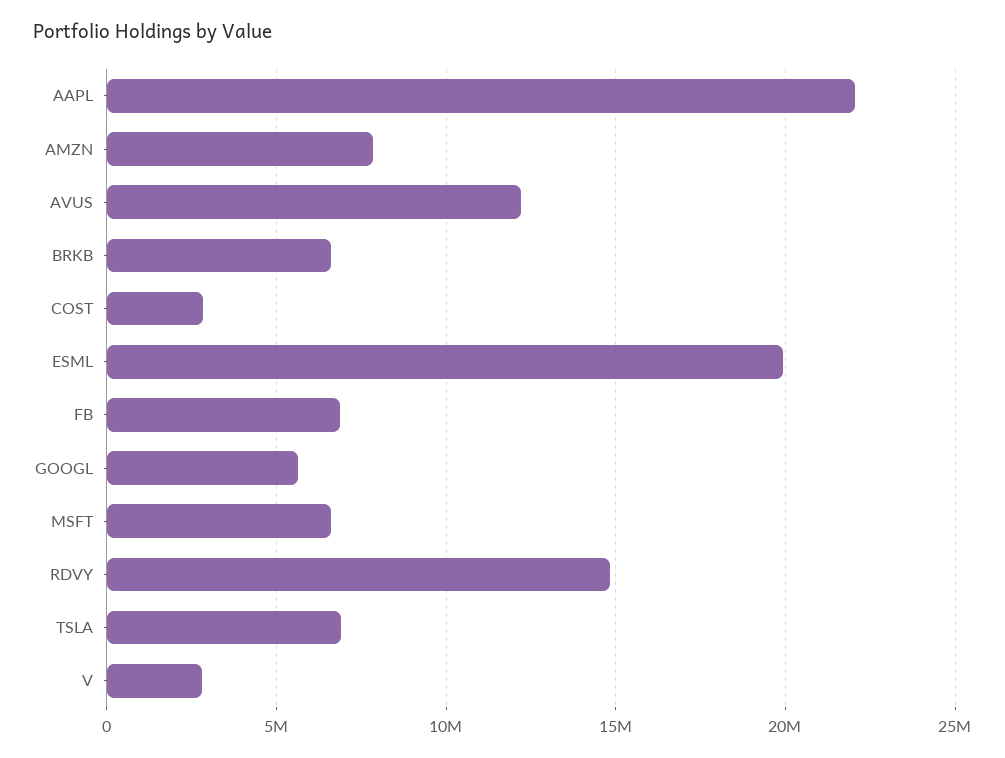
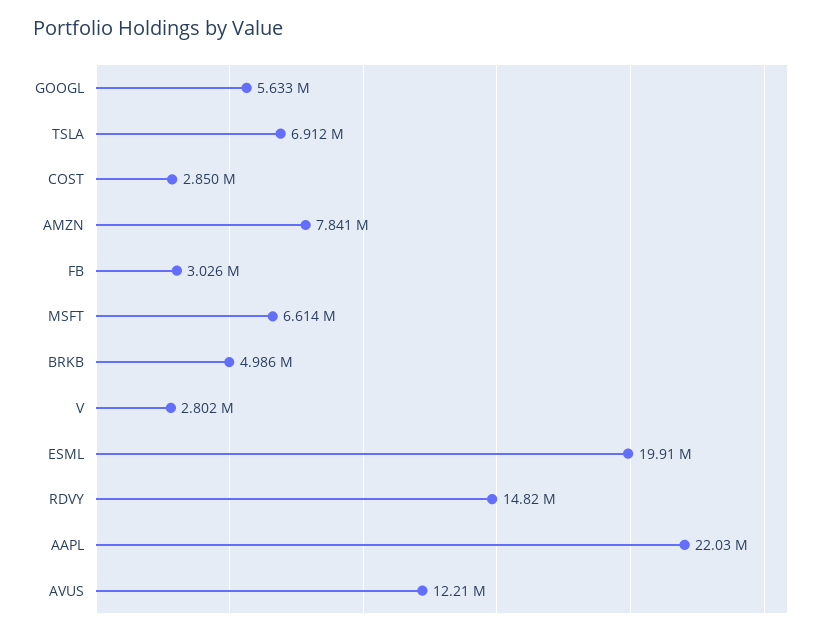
  {
    "AAPL": 22030000,
    "AMZN": 7841000,
    "AVUS": 12210000,
-   "BRKB": 6500000,
+   "BRKB": 4986000,
    "COST": 2850000,
    "ESML": 19910000,
-   "FB": 7000000,
+   "FB": 3026000,
    "GOOGL": 5633000,
    "MSFT": 6614000,
    "RDVY": 14820000,
    "TSLA": 6912000,
    "V": 2802000
  }

